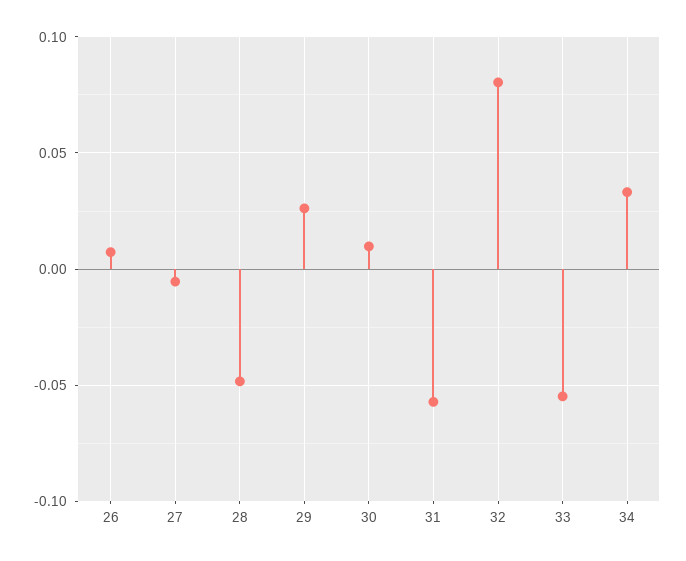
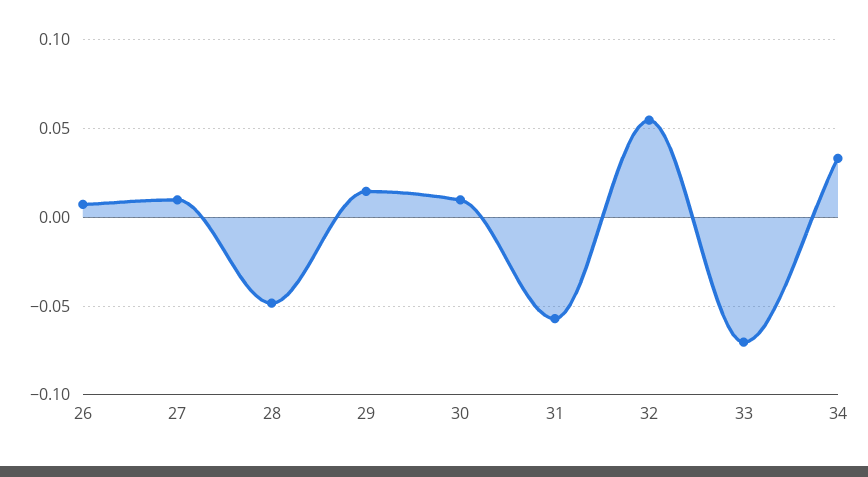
  {
    "26": 0.005,
-   "27": -0.005,
+   "27": 0.01,
    "28": -0.05,
-   "29": 0.025,
+   "29": 0.015,
    "30": 0.01,
    "31": -0.055,
-   "32": 0.08,
+   "32": 0.055,
-   "33": -0.055,
+   "33": -0.07,
    "34": 0.035
  }

